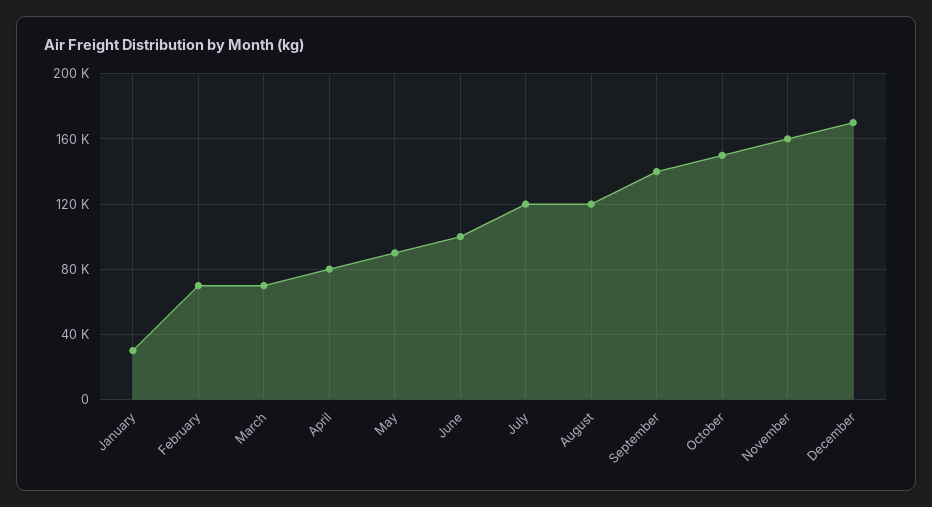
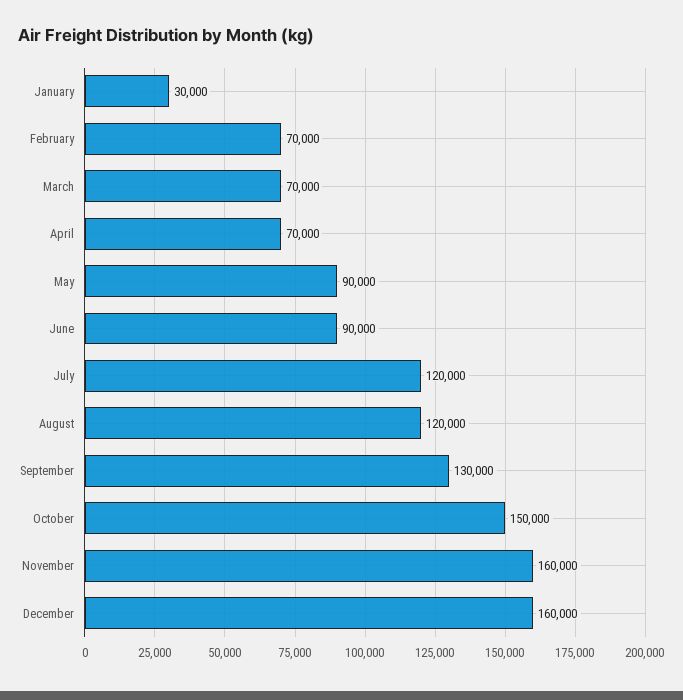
  {
    "January": 30000,
    "February": 70000,
    "March": 70000,
-   "April": 80000,
+   "April": 70000,
    "May": 90000,
-   "June": 100000,
+   "June": 90000,
    "July": 120000,
    "August": 120000,
-   "September": 140000,
+   "September": 130000,
    "October": 150000,
    "November": 160000,
-   "December": 170000
+   "December": 160000
  }

